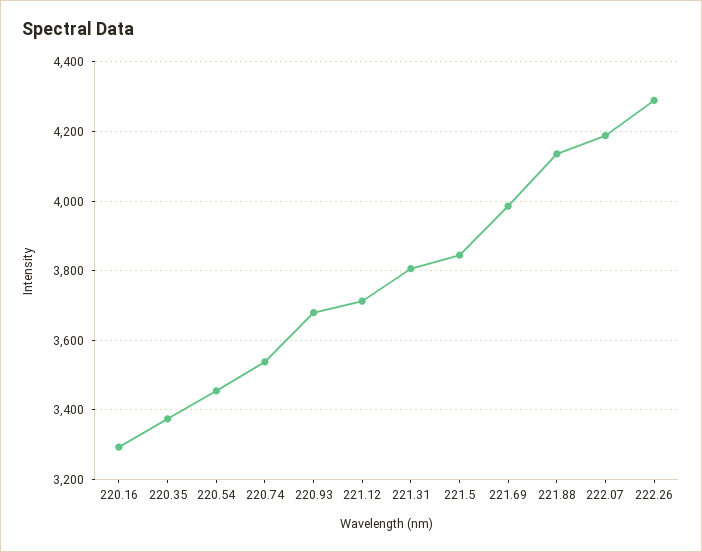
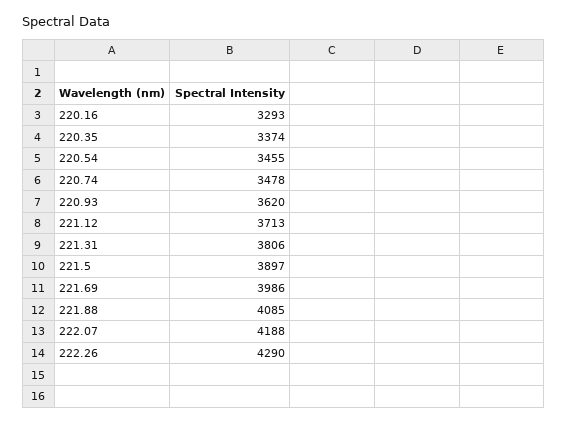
  {
    "220.16": 3293,
    "220.35": 3374,
    "220.54": 3455,
-   "220.74": 3540,
+   "220.74": 3478,
-   "220.93": 3680,
+   "220.93": 3620,
    "221.12": 3713,
    "221.31": 3806,
-   "221.5": 3840,
+   "221.5": 3897,
    "221.69": 3986,
-   "221.88": 4140,
+   "221.88": 4085,
    "222.07": 4188,
    "222.26": 4290
  }

